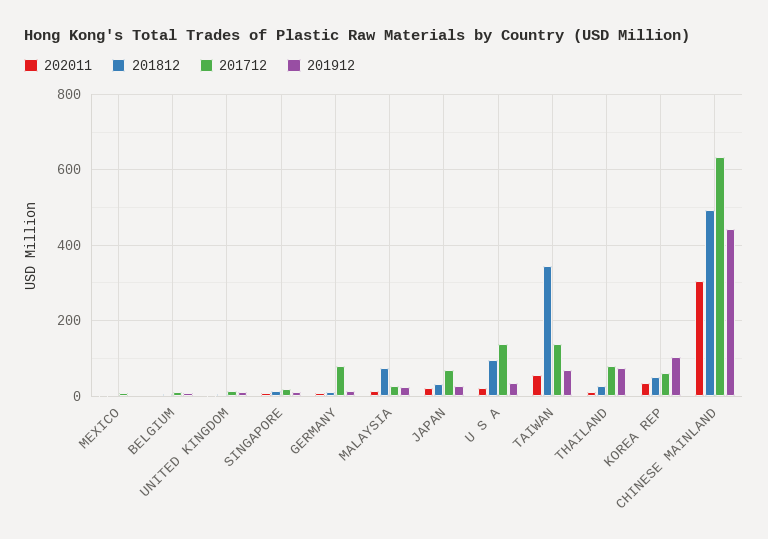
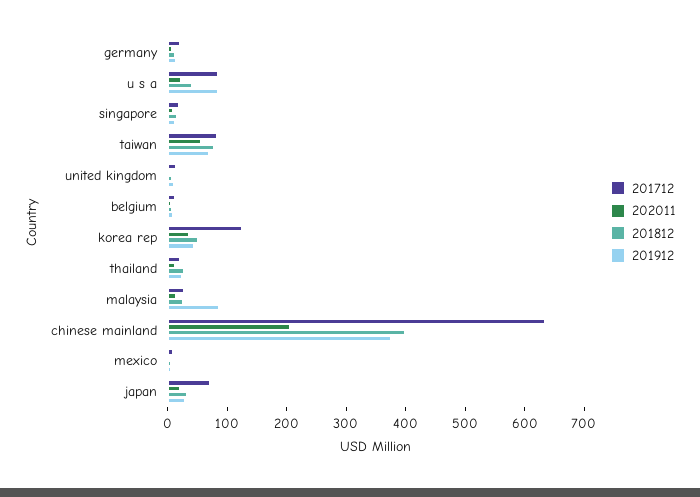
  {
    "202011": {
      "MEXICO": 0,
      "BELGIUM": 0,
      "UNITED KINGDOM": 0,
      "SINGAPORE": 0,
      "GERMANY": 0,
      "MALAYSIA": 20,
      "JAPAN": 20,
      "U S A": 20,
      "TAIWAN": 60,
      "THAILAND": 20,
      "KOREA REP": 40,
-     "CHINESE MAINLAND": 300
+     "CHINESE MAINLAND": 200
    },
    "201812": {
      "MEXICO": 0,
      "BELGIUM": 0,
      "UNITED KINGDOM": 0,
      "SINGAPORE": 20,
      "GERMANY": 20,
-     "MALAYSIA": 80,
+     "MALAYSIA": 20,
      "JAPAN": 40,
-     "U S A": 100,
+     "U S A": 40,
-     "TAIWAN": 340,
+     "TAIWAN": 80,
      "THAILAND": 20,
      "KOREA REP": 60,
-     "CHINESE MAINLAND": 500
+     "CHINESE MAINLAND": 400
    },
    "201712": {
      "MEXICO": 0,
      "BELGIUM": 20,
      "UNITED KINGDOM": 20,
      "SINGAPORE": 20,
-     "GERMANY": 80,
+     "GERMANY": 20,
      "MALAYSIA": 20,
      "JAPAN": 80,
-     "U S A": 140,
+     "U S A": 80,
-     "TAIWAN": 140,
+     "TAIWAN": 80,
-     "THAILAND": 80,
+     "THAILAND": 20,
-     "KOREA REP": 60,
+     "KOREA REP": 120,
      "CHINESE MAINLAND": 640
    },
    "201912": {
      "MEXICO": 0,
      "BELGIUM": 0,
      "UNITED KINGDOM": 0,
      "SINGAPORE": 20,
      "GERMANY": 20,
-     "MALAYSIA": 20,
+     "MALAYSIA": 80,
      "JAPAN": 20,
-     "U S A": 40,
+     "U S A": 80,
      "TAIWAN": 60,
-     "THAILAND": 80,
+     "THAILAND": 20,
-     "KOREA REP": 100,
+     "KOREA REP": 40,
-     "CHINESE MAINLAND": 440
+     "CHINESE MAINLAND": 380
    }
  }

